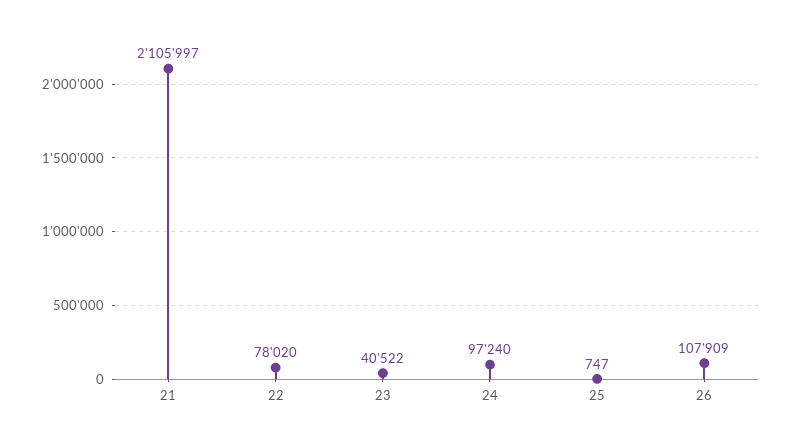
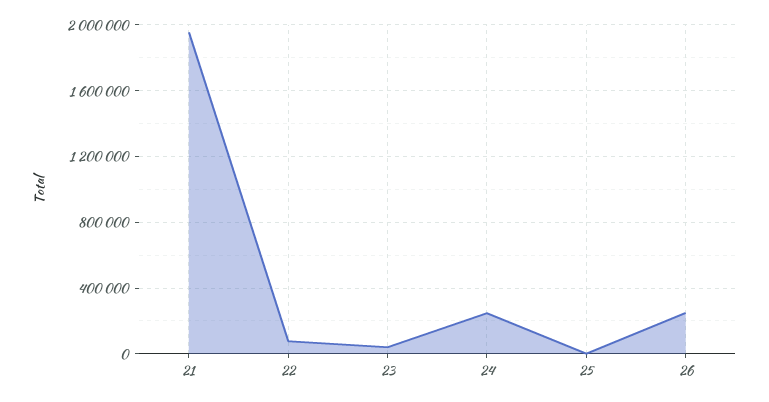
  {
-   "21": 2105997,
+   "21": 1950000,
    "22": 78020,
    "23": 40522,
-   "24": 97240,
+   "24": 250000,
    "25": 747,
-   "26": 107909
+   "26": 250000
  }

